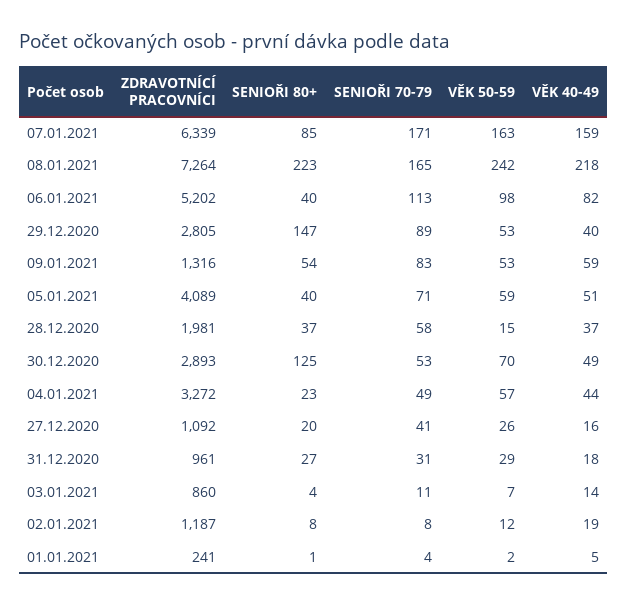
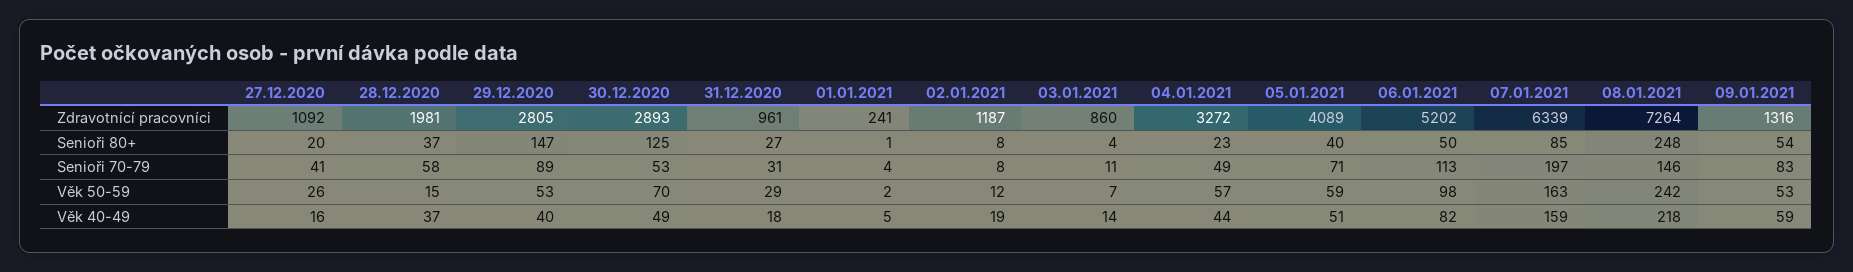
  {
    "ZDRAVOTNÍCÍ PRACOVNÍCI": {
      "07.01.2021": 6339,
      "08.01.2021": 7264,
      "06.01.2021": 5202,
      "29.12.2020": 2805,
      "09.01.2021": 1316,
      "05.01.2021": 4089,
      "28.12.2020": 1981,
      "30.12.2020": 2893,
      "04.01.2021": 3272,
      "27.12.2020": 1092,
      "31.12.2020": 961,
      "03.01.2021": 860,
      "02.01.2021": 1187,
      "01.01.2021": 241
    },
    "SENIOŘI 80+": {
      "07.01.2021": 85,
-     "08.01.2021": 223,
+     "08.01.2021": 248,
-     "06.01.2021": 40,
+     "06.01.2021": 50,
      "29.12.2020": 147,
      "09.01.2021": 54,
      "05.01.2021": 40,
      "28.12.2020": 37,
      "30.12.2020": 125,
      "04.01.2021": 23,
      "27.12.2020": 20,
      "31.12.2020": 27,
      "03.01.2021": 4,
      "02.01.2021": 8,
      "01.01.2021": 1
    },
    "SENIOŘI 70-79": {
-     "07.01.2021": 171,
+     "07.01.2021": 197,
-     "08.01.2021": 165,
+     "08.01.2021": 146,
      "06.01.2021": 113,
      "29.12.2020": 89,
      "09.01.2021": 83,
      "05.01.2021": 71,
      "28.12.2020": 58,
      "30.12.2020": 53,
      "04.01.2021": 49,
      "27.12.2020": 41,
      "31.12.2020": 31,
      "03.01.2021": 11,
      "02.01.2021": 8,
      "01.01.2021": 4
    },
    "VĚK 50-59": {
      "07.01.2021": 163,
      "08.01.2021": 242,
      "06.01.2021": 98,
      "29.12.2020": 53,
      "09.01.2021": 53,
      "05.01.2021": 59,
      "28.12.2020": 15,
      "30.12.2020": 70,
      "04.01.2021": 57,
      "27.12.2020": 26,
      "31.12.2020": 29,
      "03.01.2021": 7,
      "02.01.2021": 12,
      "01.01.2021": 2
    },
    "VĚK 40-49": {
      "07.01.2021": 159,
      "08.01.2021": 218,
      "06.01.2021": 82,
      "29.12.2020": 40,
      "09.01.2021": 59,
      "05.01.2021": 51,
      "28.12.2020": 37,
      "30.12.2020": 49,
      "04.01.2021": 44,
      "27.12.2020": 16,
      "31.12.2020": 18,
      "03.01.2021": 14,
      "02.01.2021": 19,
      "01.01.2021": 5
    }
  }

